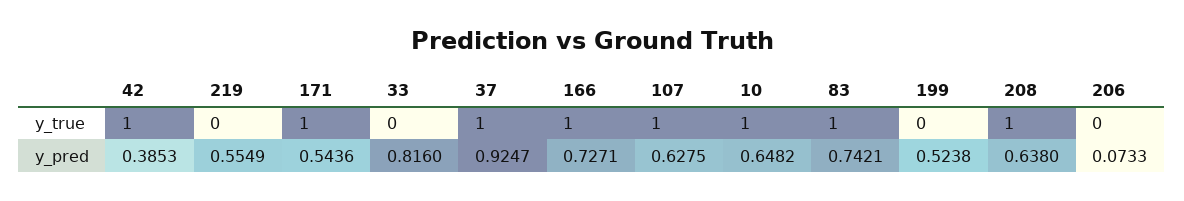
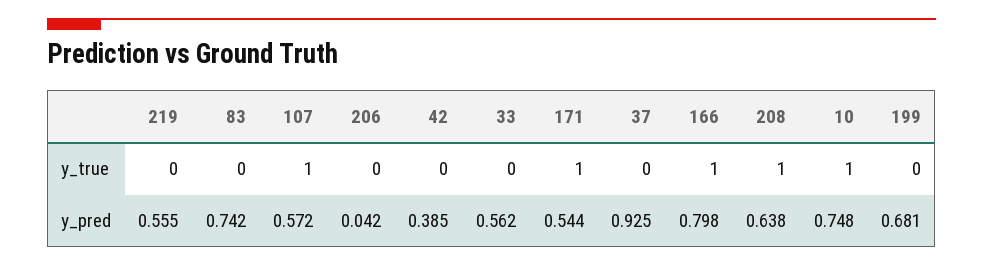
  {
    "42": {
-     "y_true": 1,
+     "y_true": 0,
      "y_pred": 0.3853
    },
    "219": {
      "y_true": 0,
      "y_pred": 0.5549
    },
    "171": {
      "y_true": 1,
      "y_pred": 0.5436
    },
    "33": {
      "y_true": 0,
-     "y_pred": 0.816
+     "y_pred": 0.562
    },
    "37": {
-     "y_true": 1,
+     "y_true": 0,
      "y_pred": 0.9247
    },
    "166": {
      "y_true": 1,
-     "y_pred": 0.7271
+     "y_pred": 0.798
    },
    "107": {
      "y_true": 1,
-     "y_pred": 0.6275
+     "y_pred": 0.572
    },
    "10": {
      "y_true": 1,
-     "y_pred": 0.6482
+     "y_pred": 0.748
    },
    "83": {
-     "y_true": 1,
+     "y_true": 0,
      "y_pred": 0.7421
    },
    "199": {
      "y_true": 0,
-     "y_pred": 0.5238
+     "y_pred": 0.681
    },
    "208": {
      "y_true": 1,
      "y_pred": 0.638
    },
    "206": {
      "y_true": 0,
-     "y_pred": 0.0733
+     "y_pred": 0.042
    }
  }

